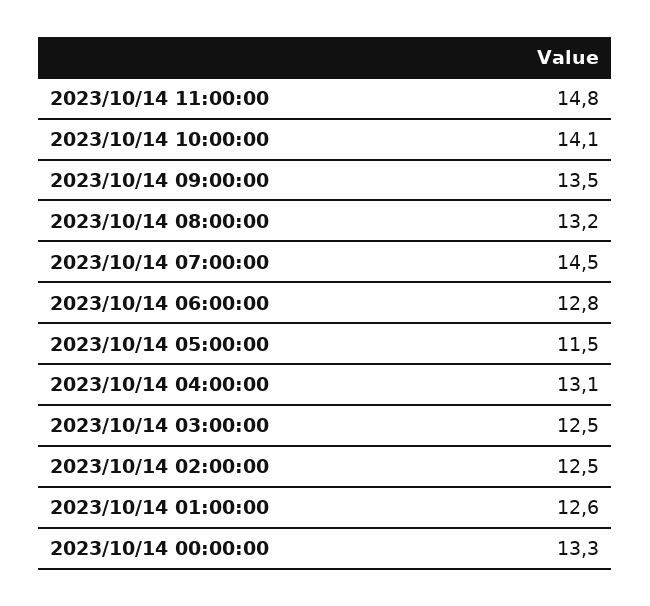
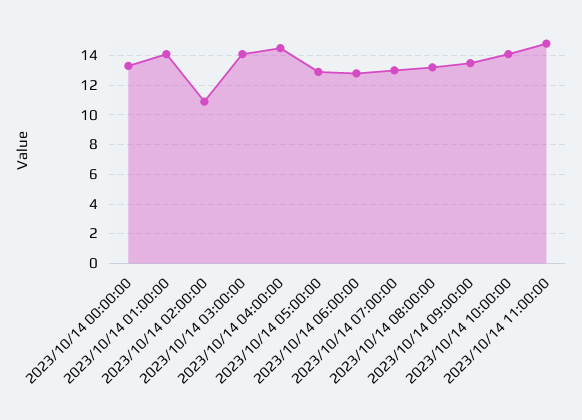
  {
    "2023/10/14 11:00:00": 14.8,
    "2023/10/14 10:00:00": 14.1,
    "2023/10/14 09:00:00": 13.5,
    "2023/10/14 08:00:00": 13.2,
-   "2023/10/14 07:00:00": 14.5,
+   "2023/10/14 07:00:00": 13,
    "2023/10/14 06:00:00": 12.8,
-   "2023/10/14 05:00:00": 11.5,
+   "2023/10/14 05:00:00": 13,
-   "2023/10/14 04:00:00": 13.1,
+   "2023/10/14 04:00:00": 14.5,
-   "2023/10/14 03:00:00": 12.5,
+   "2023/10/14 03:00:00": 14,
-   "2023/10/14 02:00:00": 12.5,
+   "2023/10/14 02:00:00": 11,
-   "2023/10/14 01:00:00": 12.6,
+   "2023/10/14 01:00:00": 14,
    "2023/10/14 00:00:00": 13.3
  }

